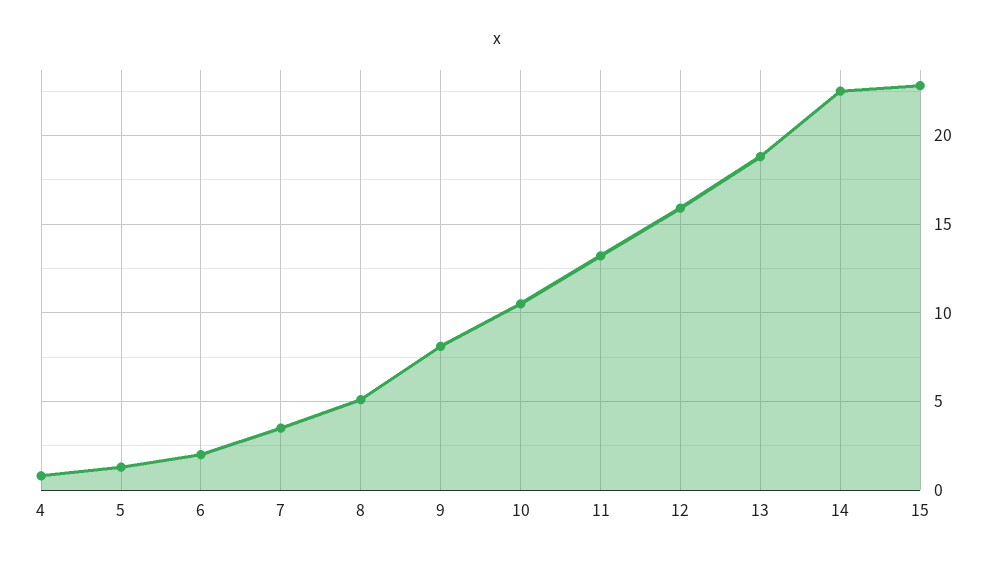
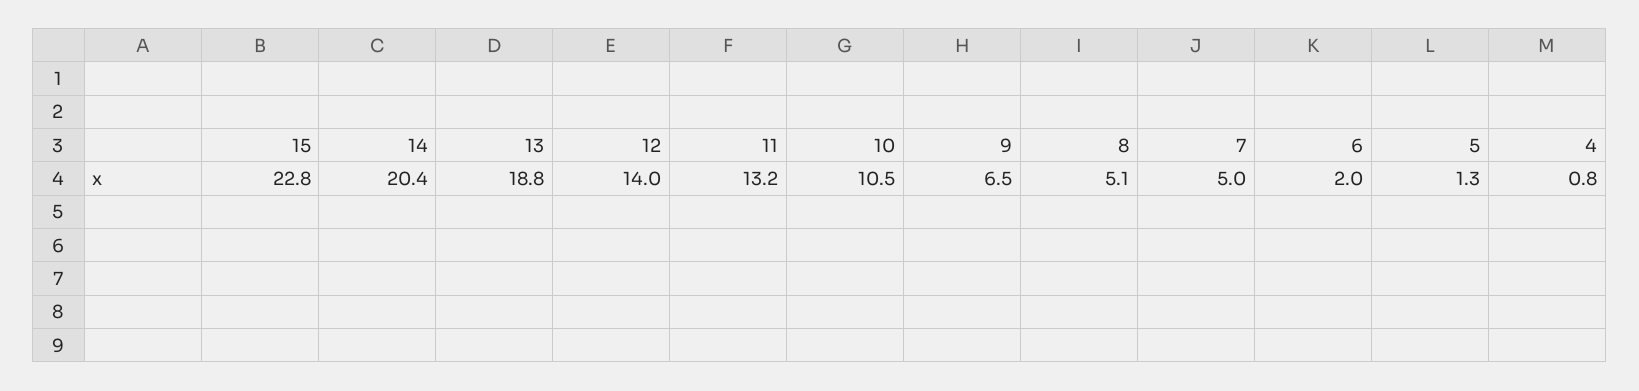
  {
    "4": 0.8,
    "5": 1.3,
    "6": 2,
-   "7": 3.5,
+   "7": 5,
    "8": 5.1,
-   "9": 8,
+   "9": 6.5,
    "10": 10.5,
    "11": 13.2,
-   "12": 16,
+   "12": 14,
    "13": 18.8,
-   "14": 22.5,
+   "14": 20.4,
    "15": 22.8
  }

